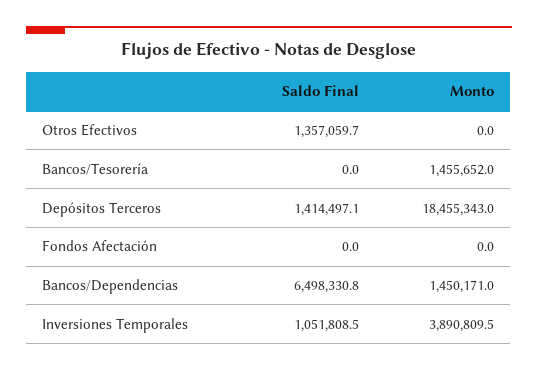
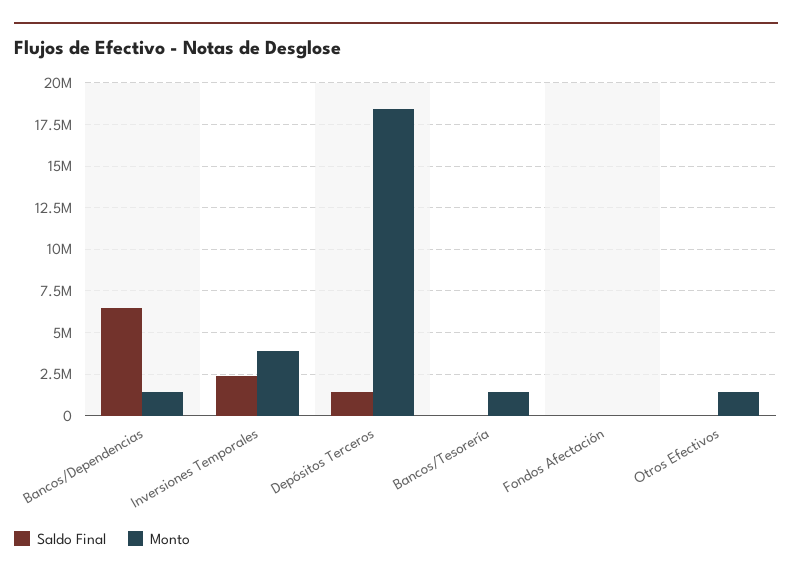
  {
    "Saldo Final": {
-     "Otros Efectivos": 1357059.7,
+     "Otros Efectivos": 0,
      "Bancos/Tesorería": 0,
      "Depósitos Terceros": 1414497.1,
      "Fondos Afectación": 0,
      "Bancos/Dependencias": 6498330.8,
-     "Inversiones Temporales": 1051808.5
+     "Inversiones Temporales": 2500000
    },
    "Monto": {
-     "Otros Efectivos": 0,
+     "Otros Efectivos": 1500000,
      "Bancos/Tesorería": 1455652,
      "Depósitos Terceros": 18455343,
      "Fondos Afectación": 0,
      "Bancos/Dependencias": 1450171,
      "Inversiones Temporales": 3890809.5
    }
  }

